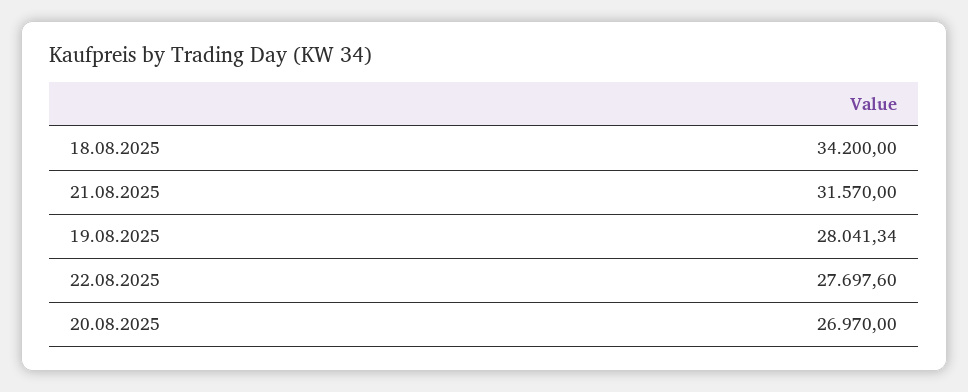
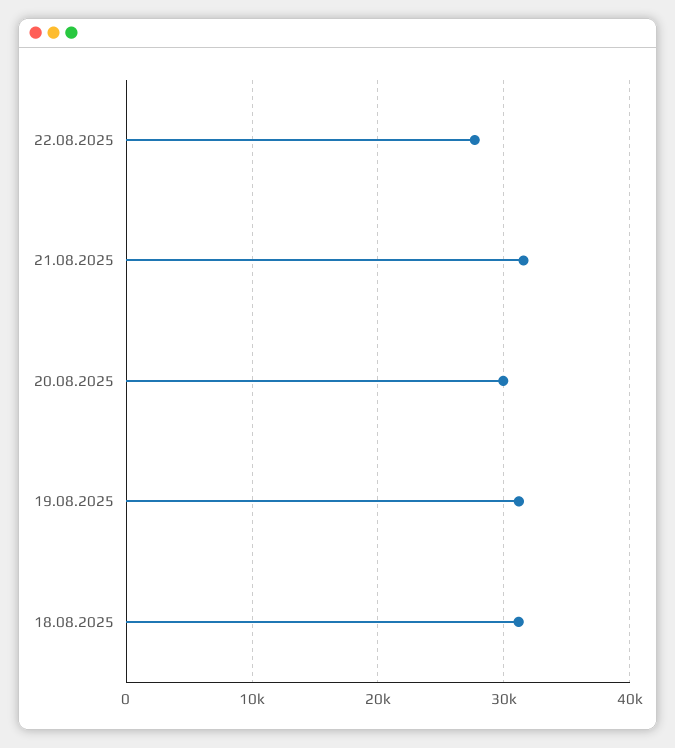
  {
-   "18.08.2025": 34200,
+   "18.08.2025": 31000,
    "21.08.2025": 31570,
-   "19.08.2025": 28041.34,
+   "19.08.2025": 31000,
    "22.08.2025": 27697.6,
-   "20.08.2025": 26970
+   "20.08.2025": 30000
  }

